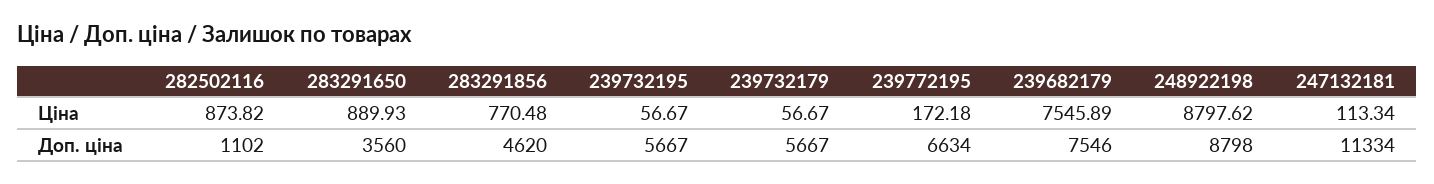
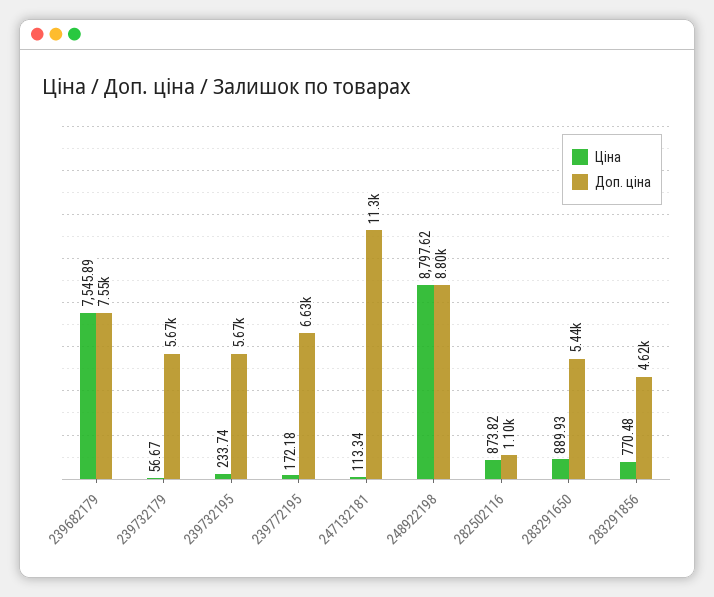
  {
    "Ціна": {
      "282502116": 873.82,
      "283291650": 889.93,
      "283291856": 770.48,
-     "239732195": 56.67,
+     "239732195": 233.74,
      "239732179": 56.67,
      "239772195": 172.18,
      "239682179": 7545.89,
      "248922198": 8797.62,
      "247132181": 113.34
    },
    "Доп. ціна": {
      "282502116": 1102,
-     "283291650": 3560,
+     "283291650": 5440,
      "283291856": 4620,
      "239732195": 5667,
      "239732179": 5667,
      "239772195": 6634,
      "239682179": 7546,
      "248922198": 8798,
      "247132181": 11334
    }
  }

